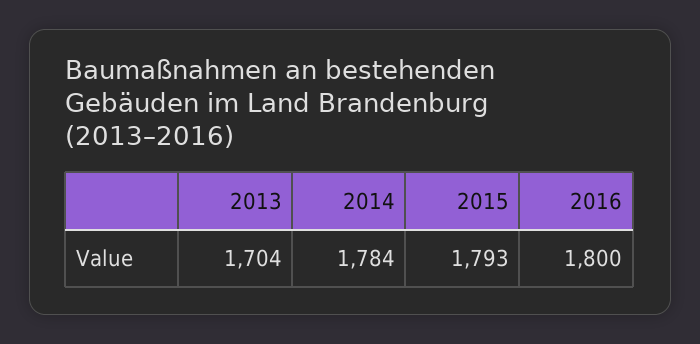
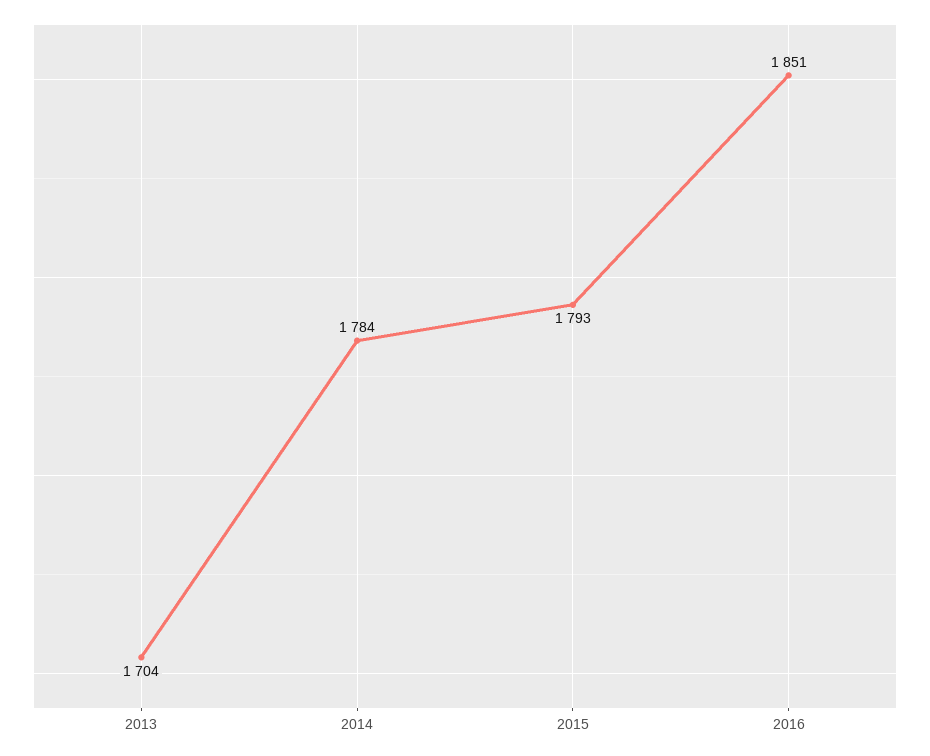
  {
    "2013": 1704,
    "2014": 1784,
    "2015": 1793,
-   "2016": 1800
+   "2016": 1851
  }

